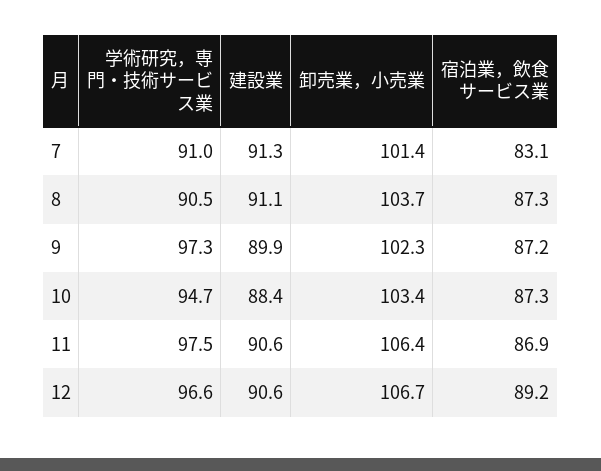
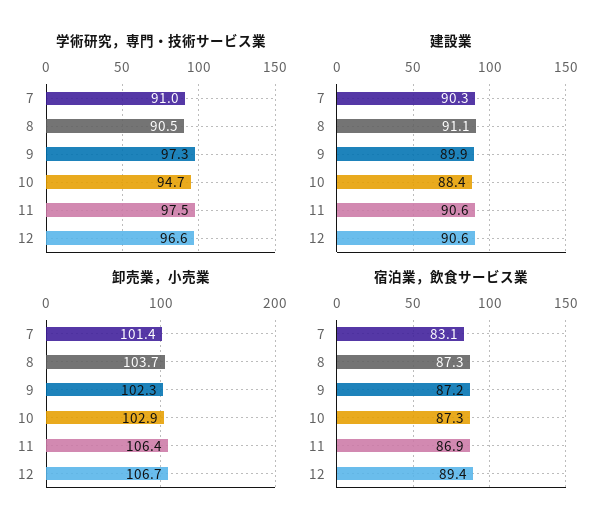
  {
    "学術研究，専門・技術サービス業": {
      "7": 91,
      "8": 90.5,
      "9": 97.3,
      "10": 94.7,
      "11": 97.5,
      "12": 96.6
    },
    "建設業": {
-     "7": 91.3,
+     "7": 90.3,
      "8": 91.1,
      "9": 89.9,
      "10": 88.4,
      "11": 90.6,
      "12": 90.6
    },
    "卸売業，小売業": {
      "7": 101.4,
      "8": 103.7,
      "9": 102.3,
-     "10": 103.4,
+     "10": 102.9,
      "11": 106.4,
      "12": 106.7
    },
    "宿泊業，飲食サービス業": {
      "7": 83.1,
      "8": 87.3,
      "9": 87.2,
      "10": 87.3,
      "11": 86.9,
-     "12": 89.2
+     "12": 89.4
    }
  }

